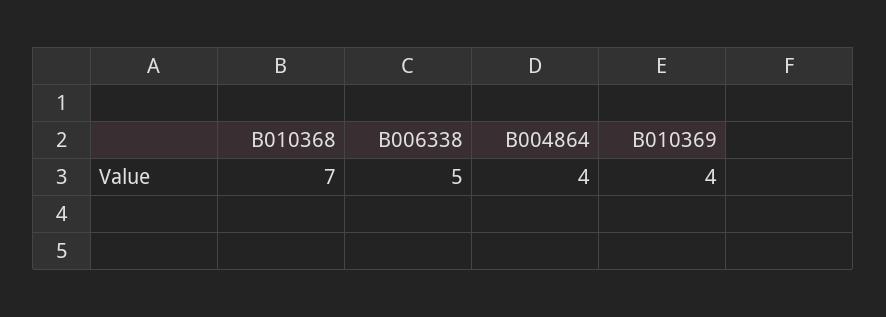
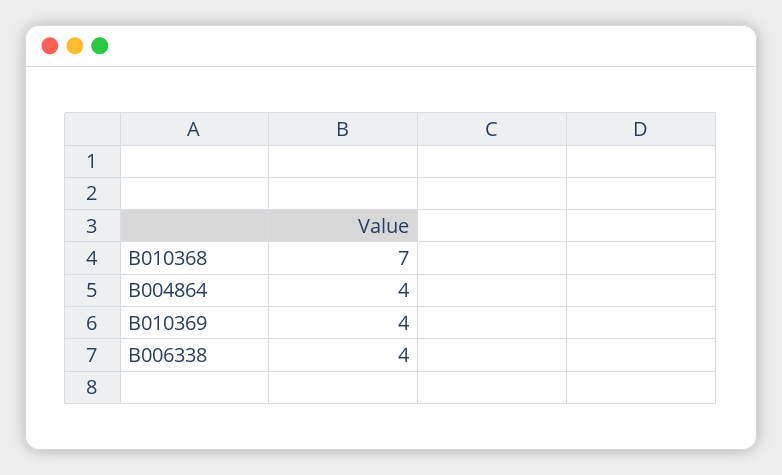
  {
    "B010368": 7,
-   "B006338": 5,
+   "B006338": 4,
    "B004864": 4,
    "B010369": 4
  }

